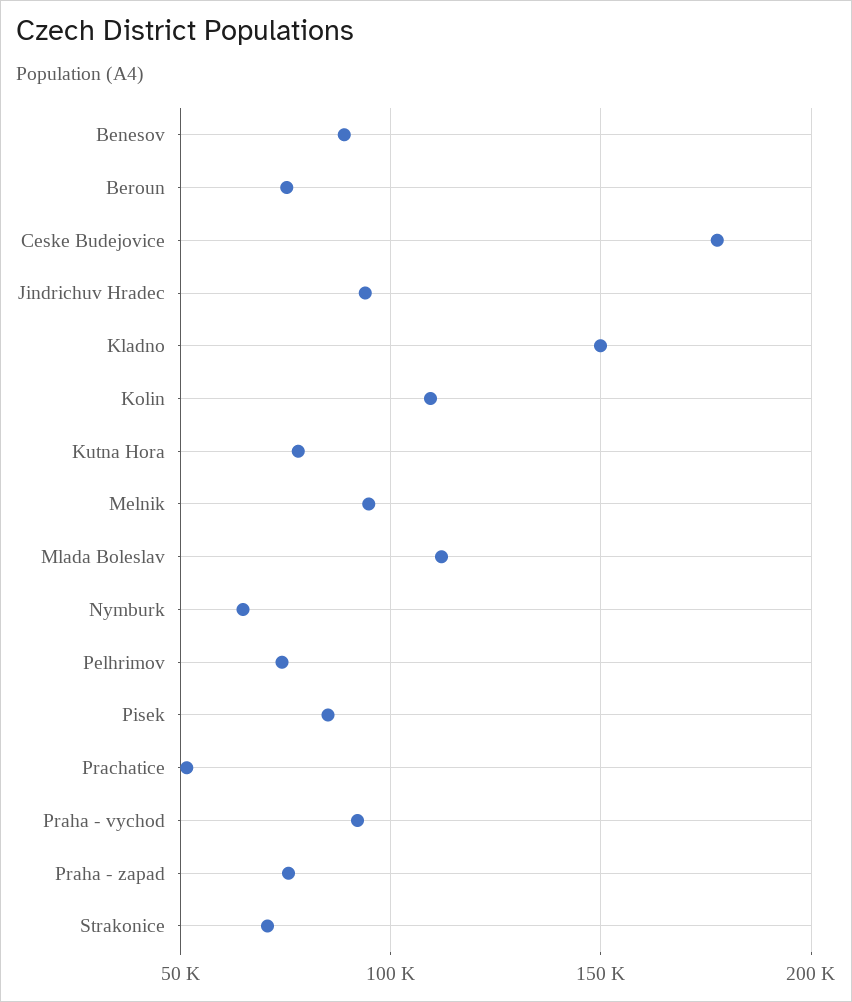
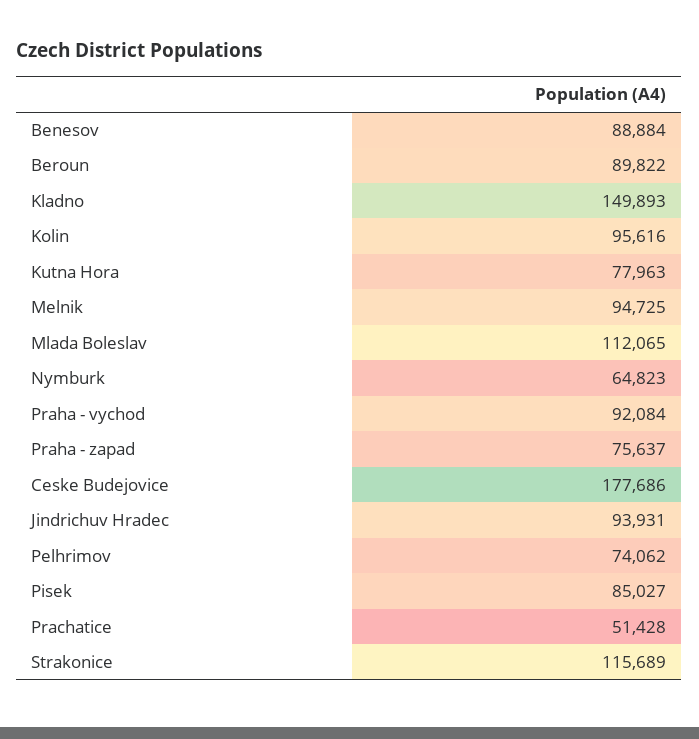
  {
    "Benesov": 88884,
-   "Beroun": 75000,
+   "Beroun": 89822,
    "Ceske Budejovice": 177686,
    "Jindrichuv Hradec": 93931,
    "Kladno": 149893,
-   "Kolin": 110000,
+   "Kolin": 95616,
    "Kutna Hora": 77963,
    "Melnik": 94725,
    "Mlada Boleslav": 112065,
    "Nymburk": 64823,
    "Pelhrimov": 74062,
    "Pisek": 85027,
    "Prachatice": 51428,
    "Praha - vychod": 92084,
    "Praha - zapad": 75637,
-   "Strakonice": 70000
+   "Strakonice": 115689
  }

